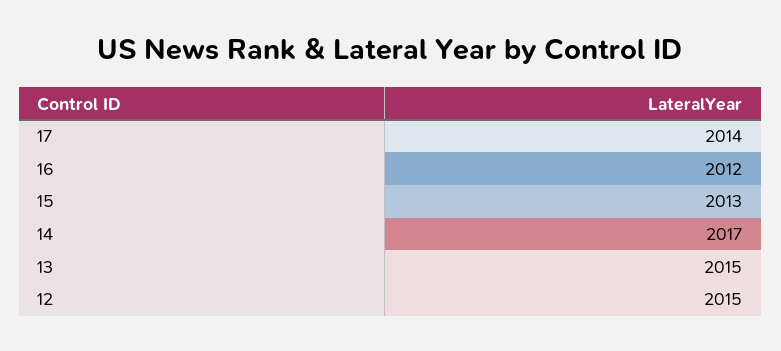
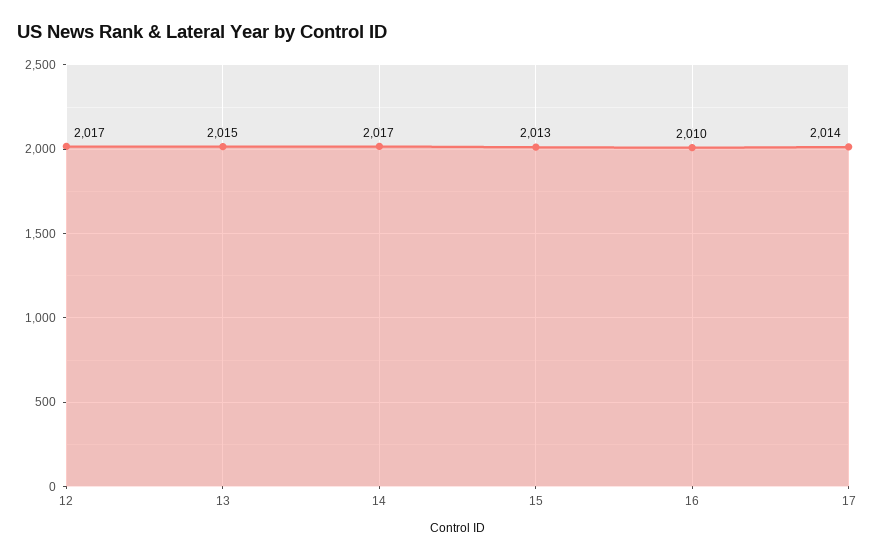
  {
    "17": 2014,
-   "16": 2012,
+   "16": 2010,
    "15": 2013,
    "14": 2017,
    "13": 2015,
-   "12": 2015
+   "12": 2017
  }

